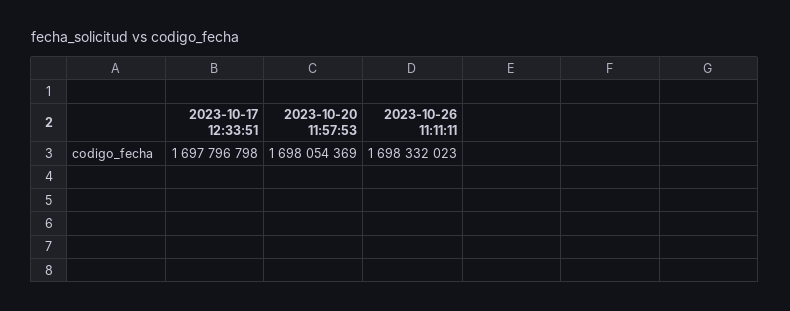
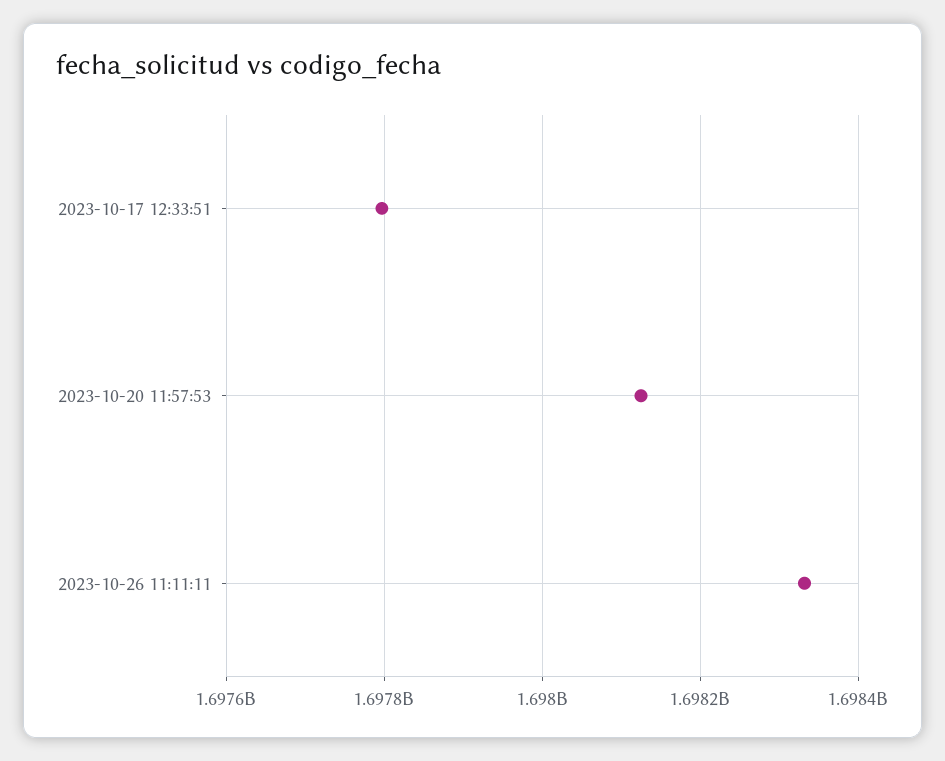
  {
    "2023-10-17 12:33:51": 1697796798,
-   "2023-10-20 11:57:53": 1698054369,
+   "2023-10-20 11:57:53": 1698120000,
    "2023-10-26 11:11:11": 1698332023
  }

